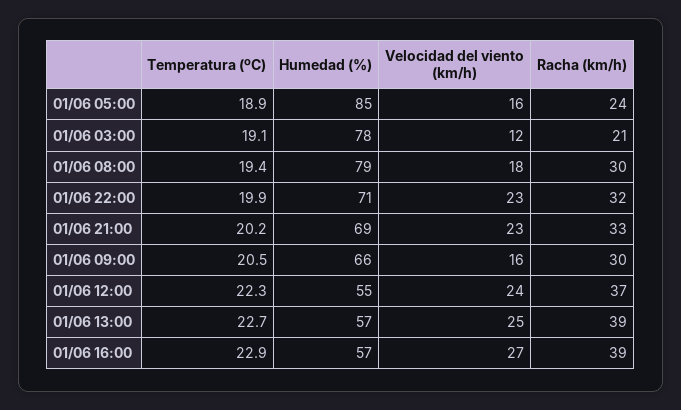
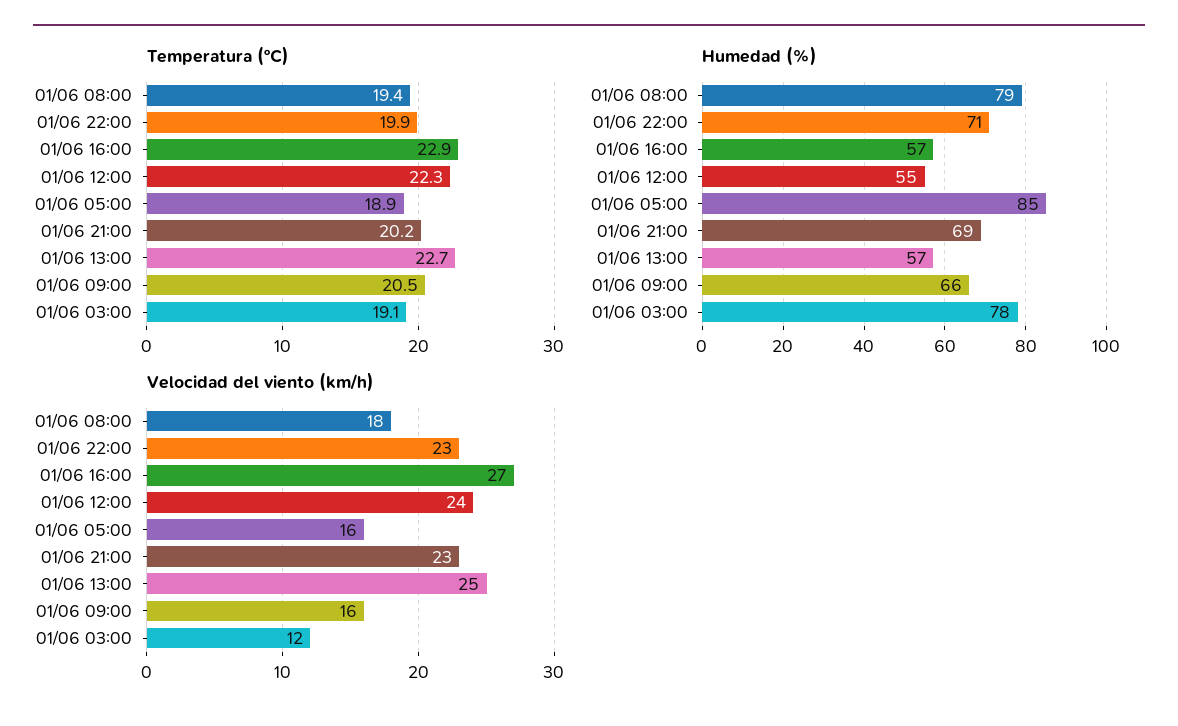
  {
    "Temperatura (ºC)": {
      "01/06 05:00": 18.9,
      "01/06 03:00": 19.1,
      "01/06 08:00": 19.4,
      "01/06 22:00": 19.9,
      "01/06 21:00": 20.2,
      "01/06 09:00": 20.5,
      "01/06 12:00": 22.3,
      "01/06 13:00": 22.7,
      "01/06 16:00": 22.9
    },
    "Humedad (%)": {
      "01/06 05:00": 85,
      "01/06 03:00": 78,
      "01/06 08:00": 79,
      "01/06 22:00": 71,
      "01/06 21:00": 69,
      "01/06 09:00": 66,
      "01/06 12:00": 55,
      "01/06 13:00": 57,
      "01/06 16:00": 57
    },
    "Velocidad del viento (km/h)": {
      "01/06 05:00": 16,
      "01/06 03:00": 12,
      "01/06 08:00": 18,
      "01/06 22:00": 23,
      "01/06 21:00": 23,
      "01/06 09:00": 16,
      "01/06 12:00": 24,
      "01/06 13:00": 25,
      "01/06 16:00": 27
-   },
+   }
-   "Racha (km/h)": {
-     "01/06 05:00": 24,
-     "01/06 03:00": 21,
-     "01/06 08:00": 30,
-     "01/06 22:00": 32,
-     "01/06 21:00": 33,
-     "01/06 09:00": 30,
-     "01/06 12:00": 37,
-     "01/06 13:00": 39,
-     "01/06 16:00": 39
-   }
  }

